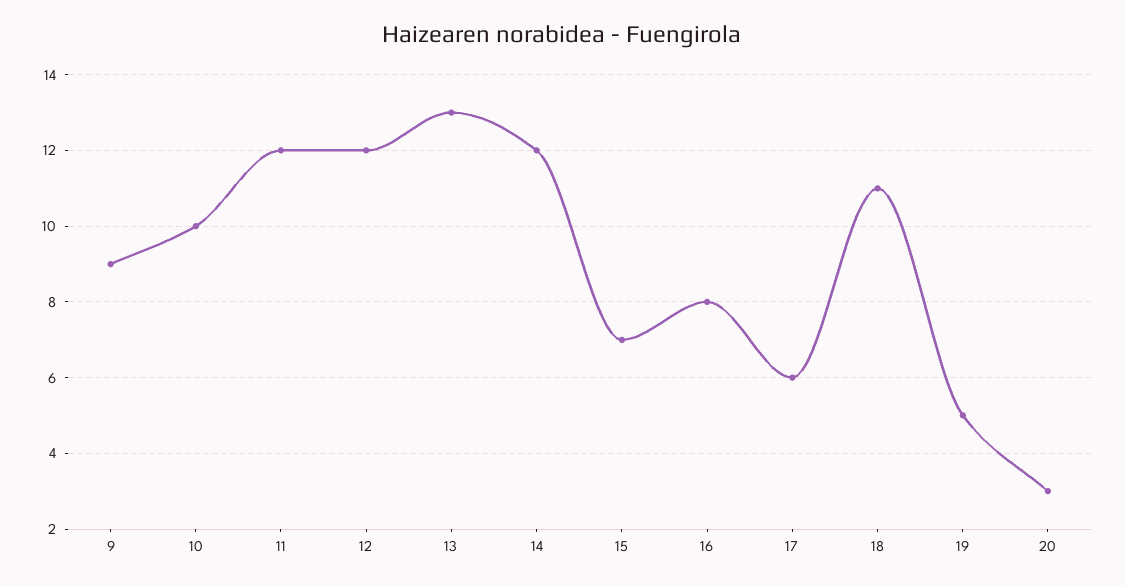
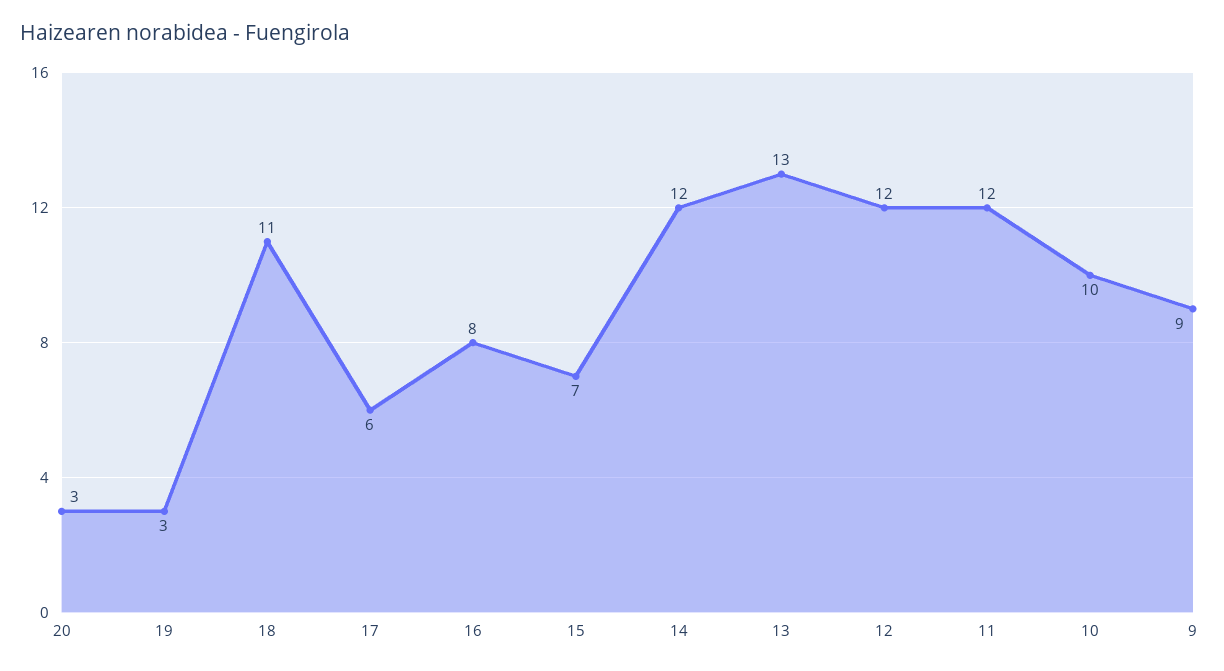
  {
    "9": 9,
    "10": 10,
    "11": 12,
    "12": 12,
    "13": 13,
    "14": 12,
    "15": 7,
    "16": 8,
    "17": 6,
    "18": 11,
-   "19": 5,
+   "19": 3,
    "20": 3
  }

